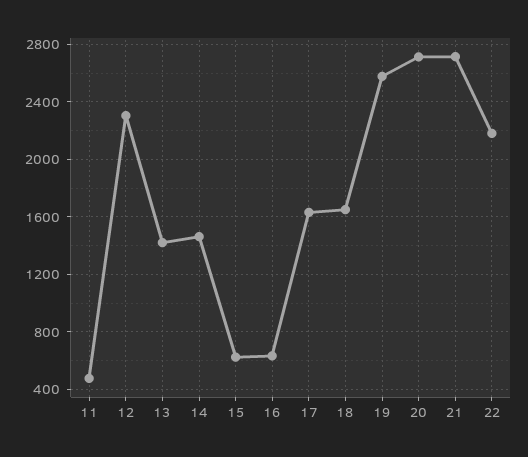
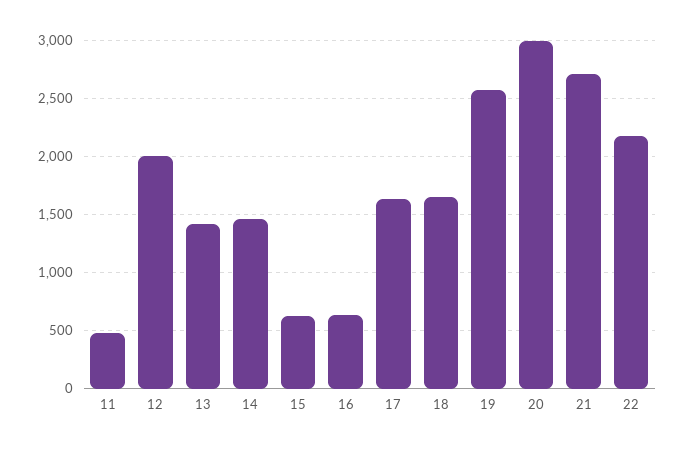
  {
    "11": 500,
-   "12": 2300,
+   "12": 2000,
    "13": 1400,
    "14": 1450,
    "15": 650,
    "16": 650,
    "17": 1650,
    "18": 1650,
    "19": 2600,
-   "20": 2700,
+   "20": 3000,
    "21": 2700,
    "22": 2200
  }

